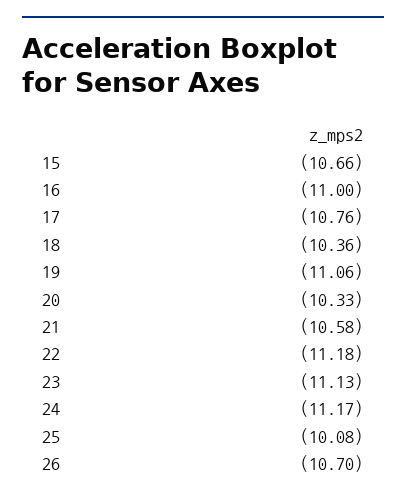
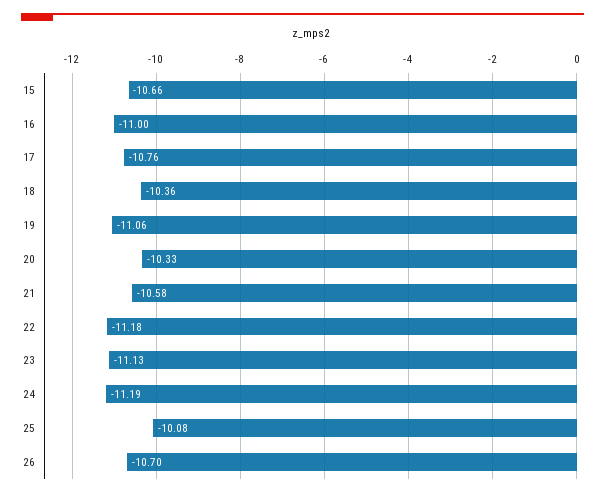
  {
    "15": -10.66,
    "16": -11,
    "17": -10.76,
    "18": -10.36,
    "19": -11.06,
    "20": -10.33,
    "21": -10.58,
    "22": -11.18,
    "23": -11.13,
-   "24": -11.17,
+   "24": -11.19,
    "25": -10.08,
    "26": -10.7
  }

